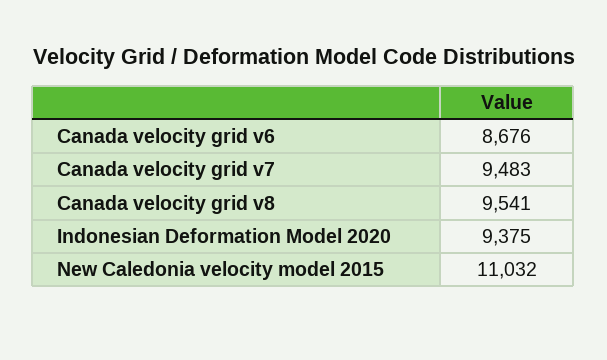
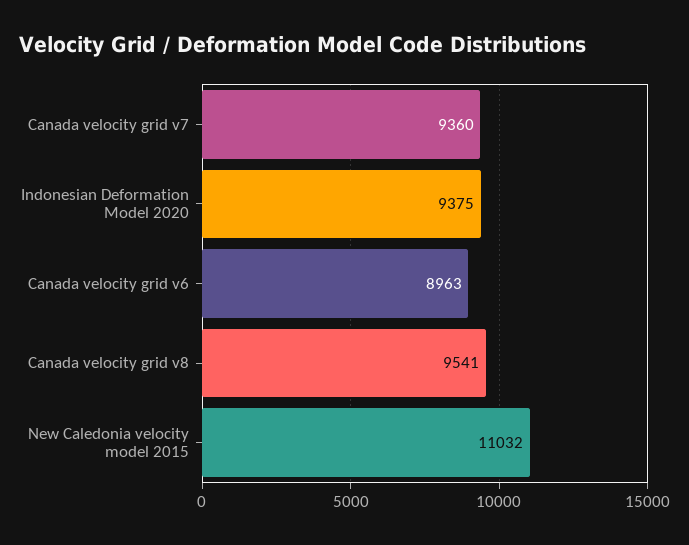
  {
-   "Canada velocity grid v6": 8676,
+   "Canada velocity grid v6": 8963,
-   "Canada velocity grid v7": 9483,
+   "Canada velocity grid v7": 9360,
    "Canada velocity grid v8": 9541,
    "Indonesian Deformation Model 2020": 9375,
    "New Caledonia velocity model 2015": 11032
  }

